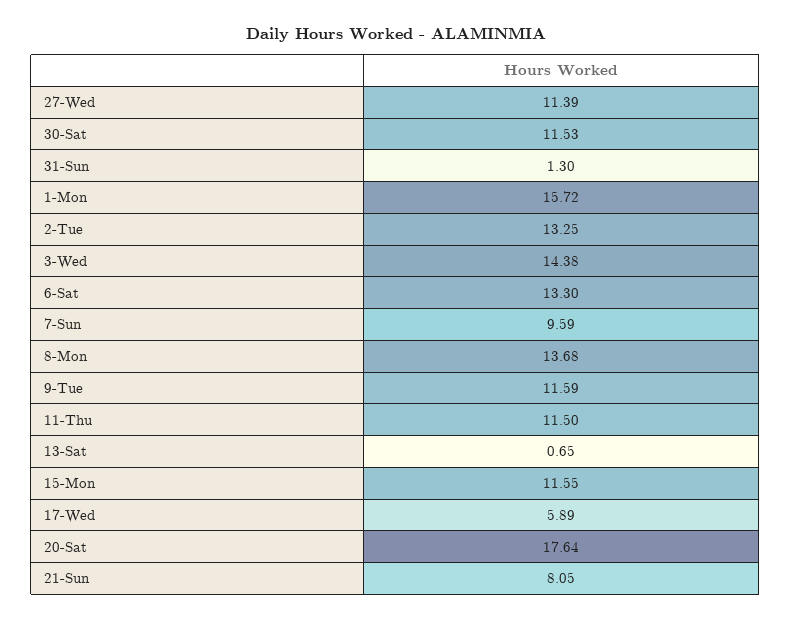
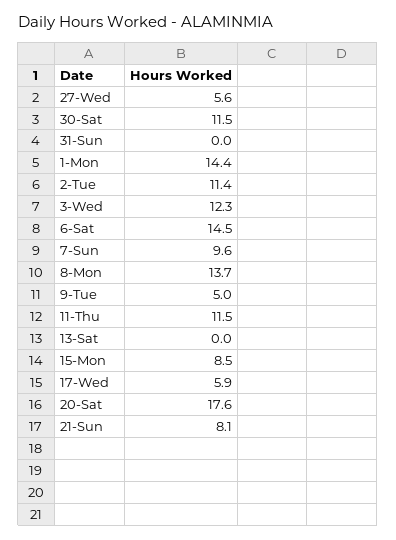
  {
-   "27-Wed": 11.39,
+   "27-Wed": 5.6,
    "30-Sat": 11.53,
-   "31-Sun": 1.3,
+   "31-Sun": 0,
-   "1-Mon": 15.72,
+   "1-Mon": 14.4,
-   "2-Tue": 13.25,
+   "2-Tue": 11.4,
-   "3-Wed": 14.38,
+   "3-Wed": 12.3,
-   "6-Sat": 13.3,
+   "6-Sat": 14.5,
    "7-Sun": 9.59,
    "8-Mon": 13.68,
-   "9-Tue": 11.59,
+   "9-Tue": 5,
    "11-Thu": 11.5,
-   "13-Sat": 0.65,
+   "13-Sat": 0,
-   "15-Mon": 11.55,
+   "15-Mon": 8.5,
    "17-Wed": 5.89,
    "20-Sat": 17.64,
    "21-Sun": 8.05
  }

